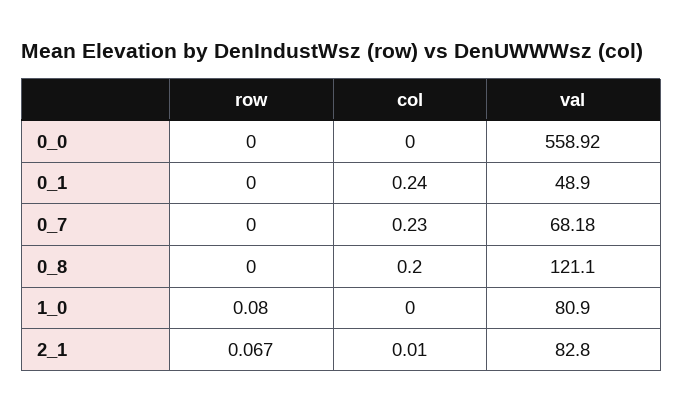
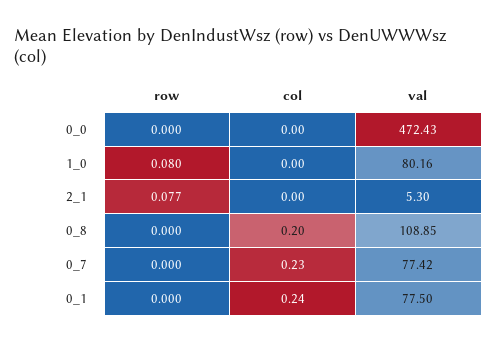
  {
    "row": {
      "0_0": 0,
      "0_1": 0,
      "0_7": 0,
      "0_8": 0,
      "1_0": 0.08,
-     "2_1": 0.067
+     "2_1": 0.077
    },
    "col": {
      "0_0": 0,
      "0_1": 0.24,
      "0_7": 0.23,
      "0_8": 0.2,
      "1_0": 0,
-     "2_1": 0.01
+     "2_1": 0
    },
    "val": {
-     "0_0": 558.92,
+     "0_0": 472.43,
-     "0_1": 48.9,
+     "0_1": 77.5,
-     "0_7": 68.18,
+     "0_7": 77.42,
-     "0_8": 121.1,
+     "0_8": 108.85,
-     "1_0": 80.9,
+     "1_0": 80.16,
-     "2_1": 82.8
+     "2_1": 5.3
    }
  }

